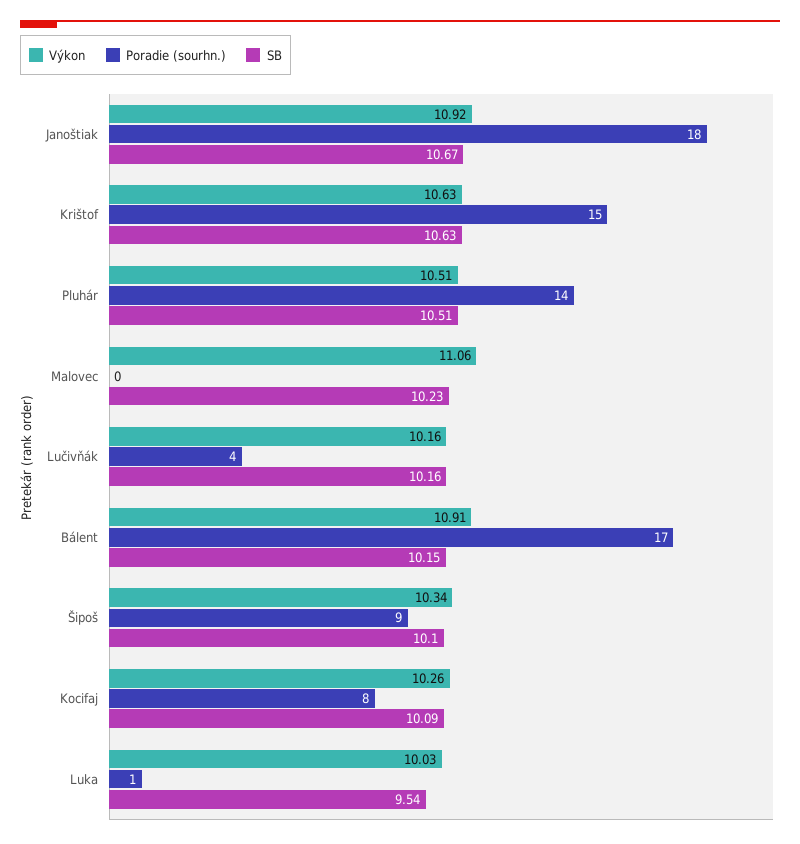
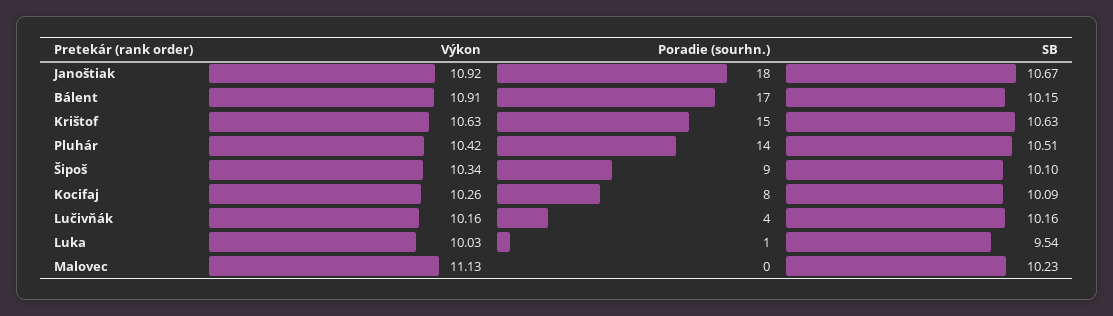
  {
    "Výkon": {
      "Janoštiak": 10.92,
      "Krištof": 10.63,
-     "Pluhár": 10.51,
+     "Pluhár": 10.42,
-     "Malovec": 11.06,
+     "Malovec": 11.13,
      "Lučivňák": 10.16,
      "Bálent": 10.91,
      "Šipoš": 10.34,
      "Kocifaj": 10.26,
      "Luka": 10.03
    },
    "Poradie (sourhn.)": {
      "Janoštiak": 18,
      "Krištof": 15,
      "Pluhár": 14,
      "Malovec": 0,
      "Lučivňák": 4,
      "Bálent": 17,
      "Šipoš": 9,
      "Kocifaj": 8,
      "Luka": 1
    },
    "SB": {
      "Janoštiak": 10.67,
      "Krištof": 10.63,
      "Pluhár": 10.51,
      "Malovec": 10.23,
      "Lučivňák": 10.16,
      "Bálent": 10.15,
      "Šipoš": 10.1,
      "Kocifaj": 10.09,
      "Luka": 9.54
    }
  }

